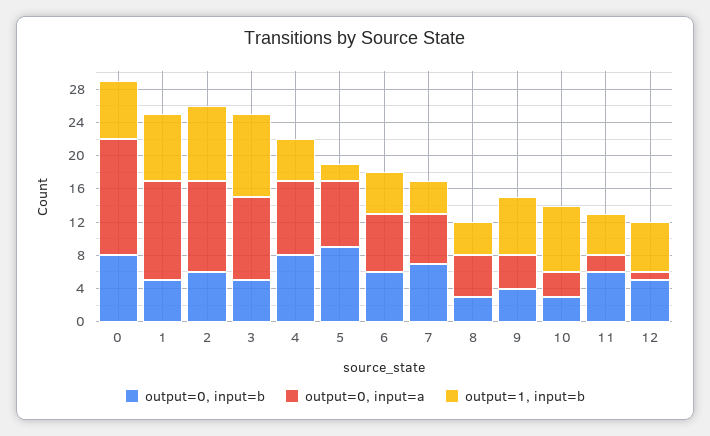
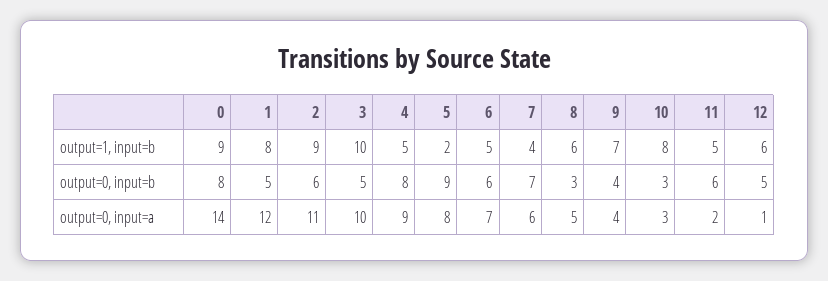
  {
    "output=0, input=b": {
      "0": 8,
      "1": 5,
      "2": 6,
      "3": 5,
      "4": 8,
      "5": 9,
      "6": 6,
      "7": 7,
      "8": 3,
      "9": 4,
      "10": 3,
      "11": 6,
      "12": 5
    },
    "output=0, input=a": {
      "0": 14,
      "1": 12,
      "2": 11,
      "3": 10,
      "4": 9,
      "5": 8,
      "6": 7,
      "7": 6,
      "8": 5,
      "9": 4,
      "10": 3,
      "11": 2,
      "12": 1
    },
    "output=1, input=b": {
-     "0": 7,
+     "0": 9,
      "1": 8,
      "2": 9,
      "3": 10,
      "4": 5,
      "5": 2,
      "6": 5,
      "7": 4,
-     "8": 4,
+     "8": 6,
      "9": 7,
      "10": 8,
      "11": 5,
      "12": 6
    }
  }

